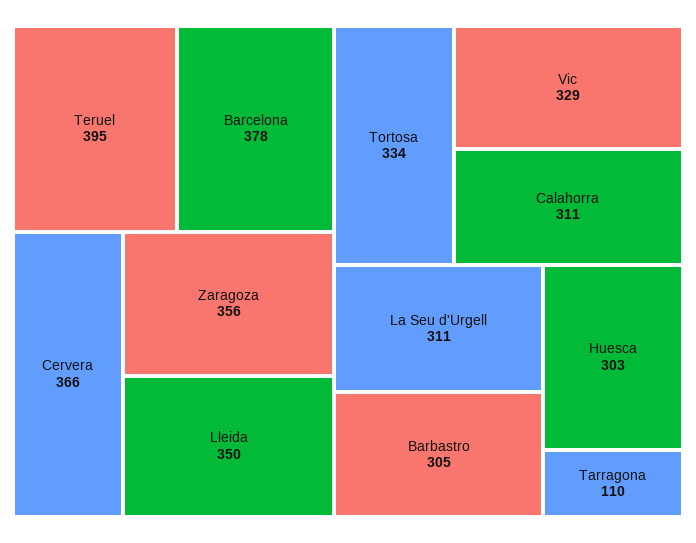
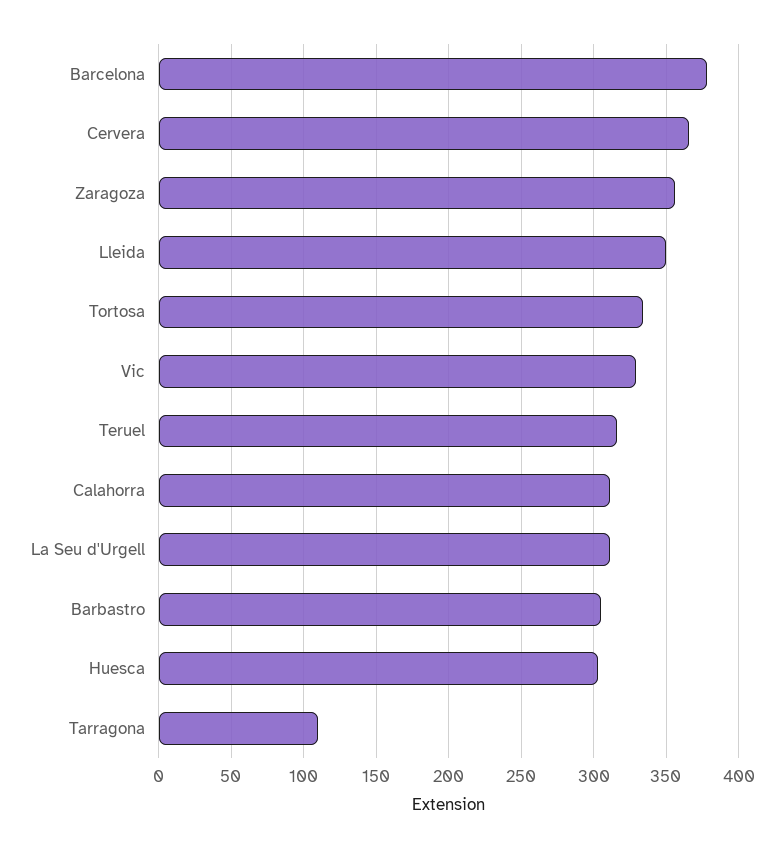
  {
-   "Teruel": 395,
+   "Teruel": 315,
    "Barcelona": 378,
    "Cervera": 366,
    "Zaragoza": 356,
    "Lleida": 350,
    "Tortosa": 334,
    "Vic": 329,
    "Calahorra": 311,
    "La Seu d'Urgell": 311,
    "Barbastro": 305,
    "Huesca": 303,
    "Tarragona": 110
  }

